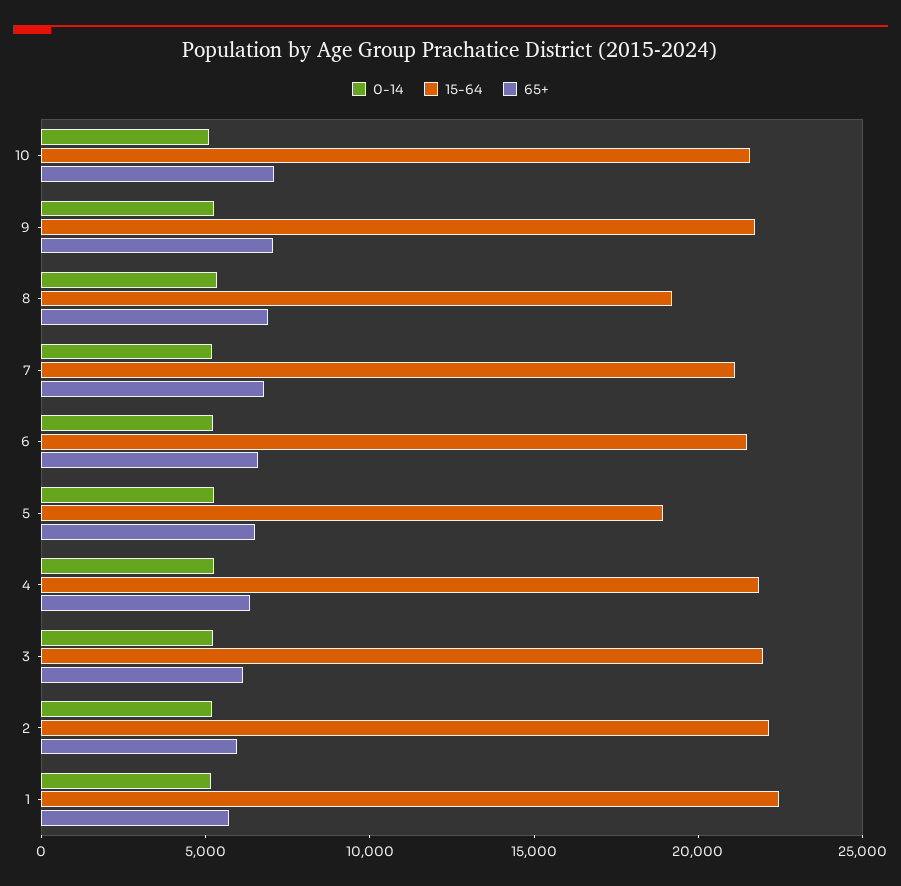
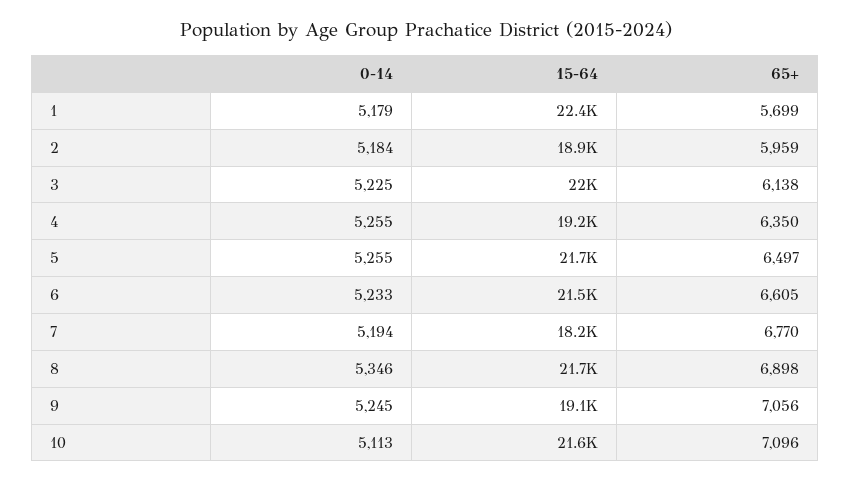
  {
    "0-14": {
      "10": 5113,
      "9": 5245,
      "8": 5346,
      "7": 5194,
      "6": 5233,
      "5": 5255,
      "4": 5255,
      "3": 5225,
      "2": 5184,
      "1": 5179
    },
    "15-64": {
      "10": 21600,
-     "9": 22000,
+     "9": 19100,
-     "8": 19000,
+     "8": 21700,
-     "7": 21000,
+     "7": 18200,
      "6": 21500,
-     "5": 19000,
+     "5": 21700,
-     "4": 22000,
+     "4": 19200,
      "3": 22000,
-     "2": 22000,
+     "2": 18900,
      "1": 22400
    },
    "65+": {
      "10": 7096,
      "9": 7056,
      "8": 6898,
      "7": 6770,
      "6": 6605,
      "5": 6497,
      "4": 6350,
      "3": 6138,
      "2": 5959,
      "1": 5699
    }
  }

